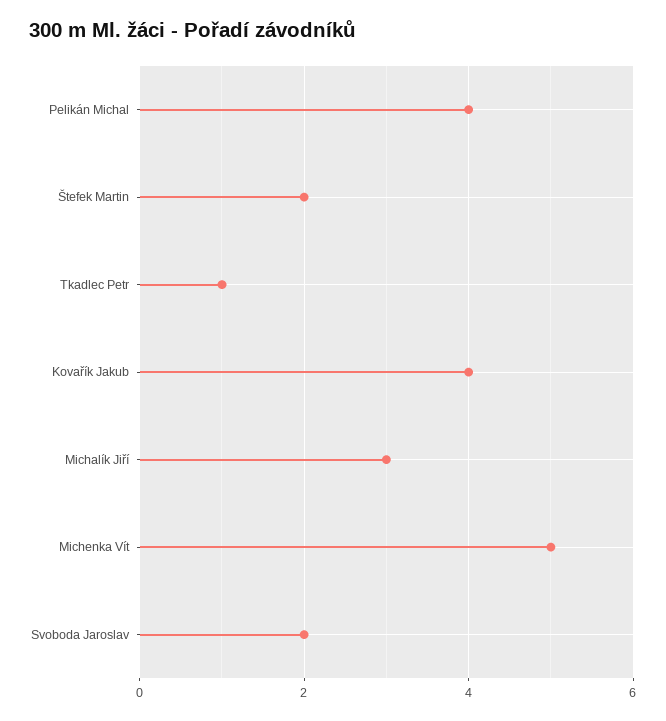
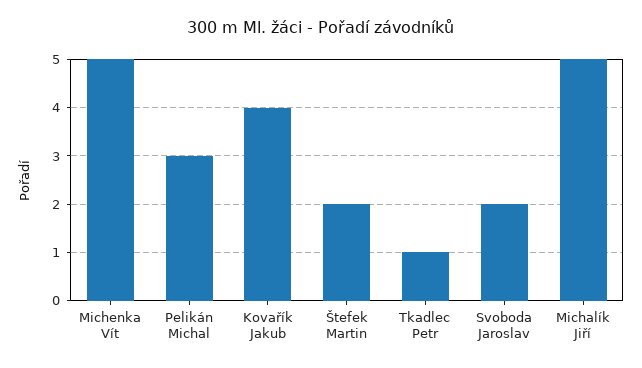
  {
-   "Pelikán Michal": 4,
+   "Pelikán Michal": 3,
    "Štefek Martin": 2,
    "Tkadlec Petr": 1,
    "Kovařík Jakub": 4,
-   "Michalík Jiří": 3,
+   "Michalík Jiří": 5,
    "Michenka Vít": 5,
    "Svoboda Jaroslav": 2
  }

